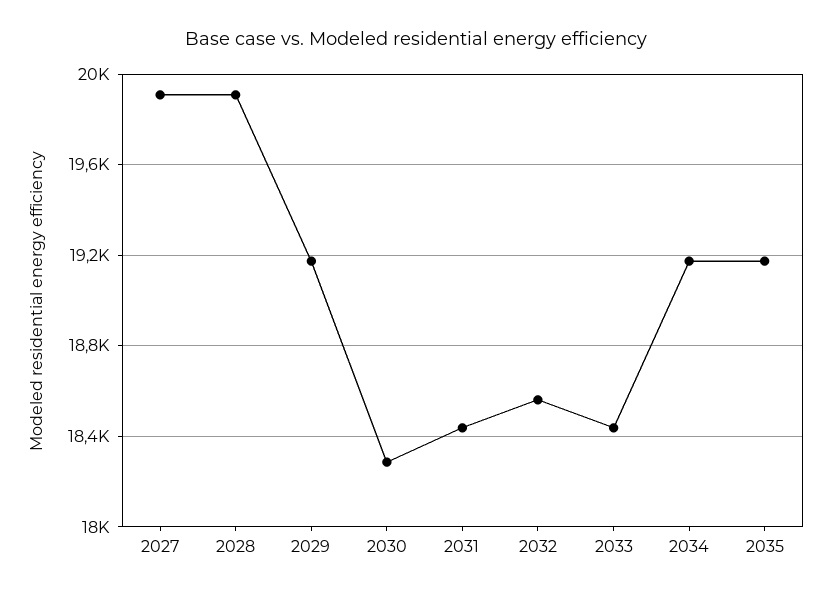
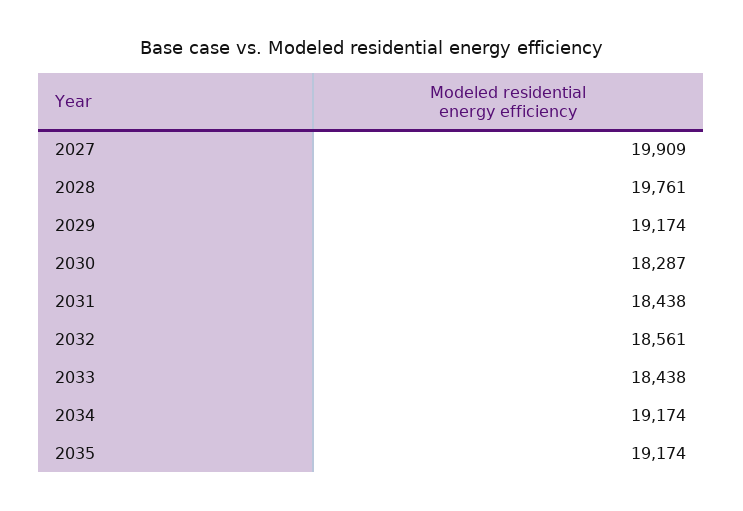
  {
    "2027": 19909,
-   "2028": 19900,
+   "2028": 19761,
    "2029": 19174,
    "2030": 18287,
    "2031": 18438,
    "2032": 18561,
    "2033": 18438,
    "2034": 19174,
    "2035": 19174
  }

